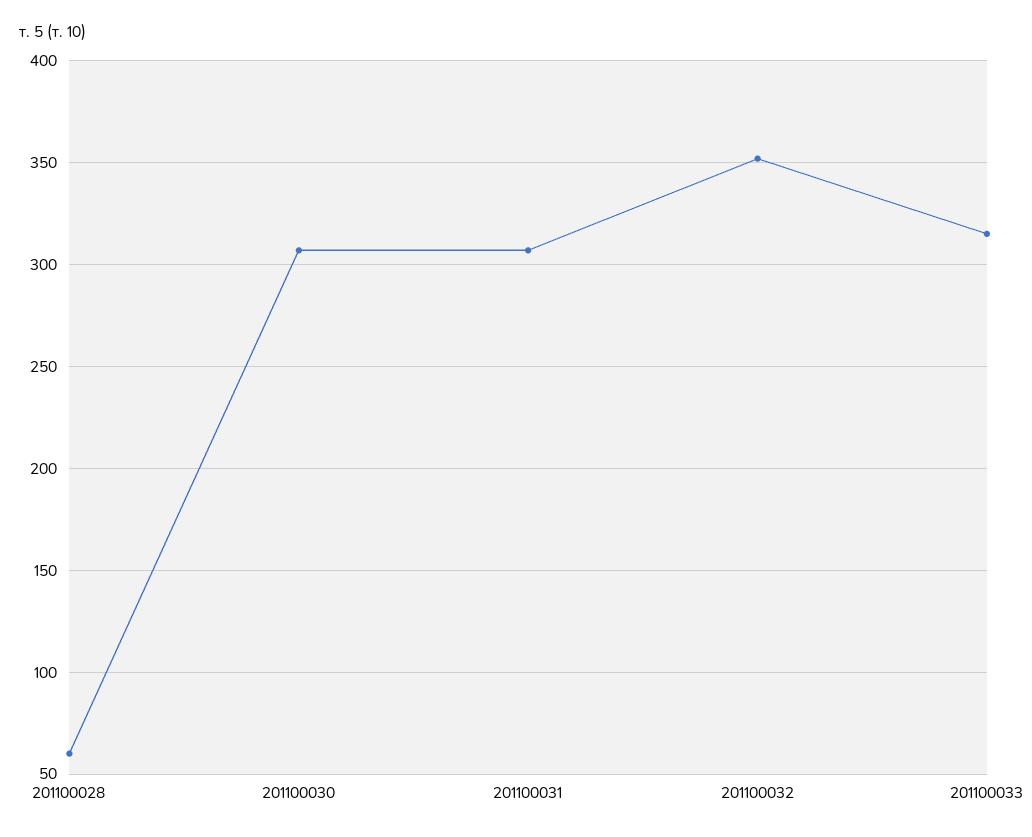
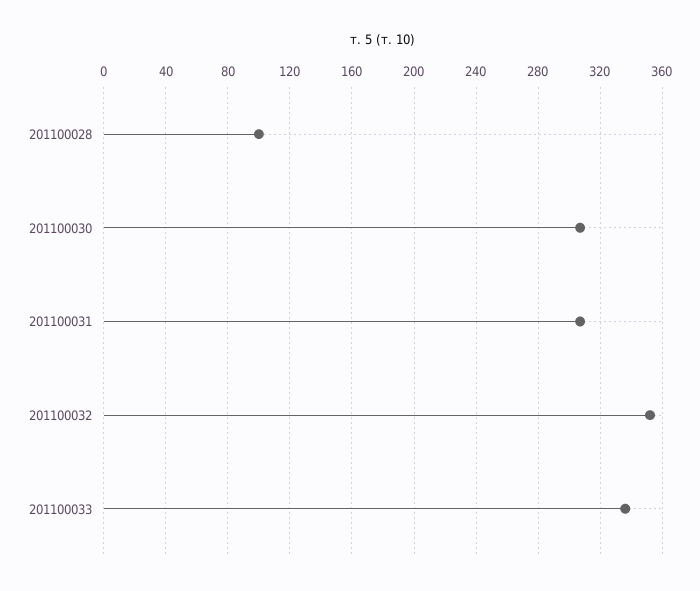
  {
-   "201100028": 60,
+   "201100028": 100,
    "201100030": 305,
    "201100031": 305,
    "201100032": 350,
-   "201100033": 315
+   "201100033": 335
  }

